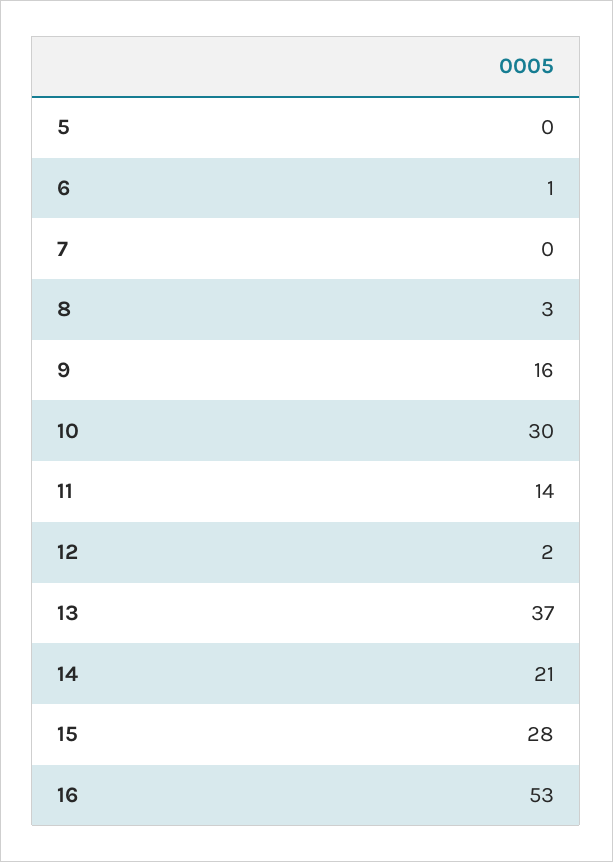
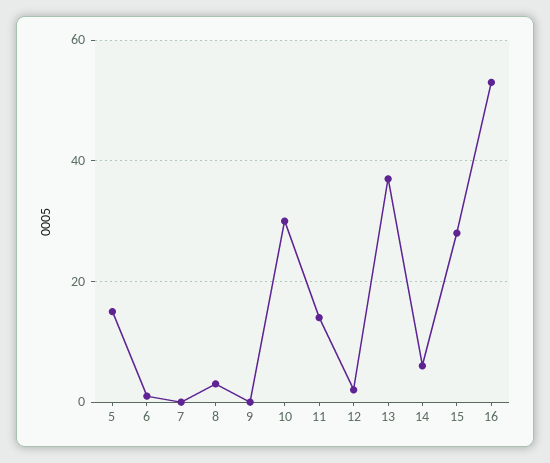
  {
-   "5": 0,
+   "5": 15,
    "6": 1,
    "7": 0,
    "8": 3,
-   "9": 16,
+   "9": 0,
    "10": 30,
    "11": 14,
    "12": 2,
    "13": 37,
-   "14": 21,
+   "14": 5,
    "15": 28,
    "16": 53
  }

